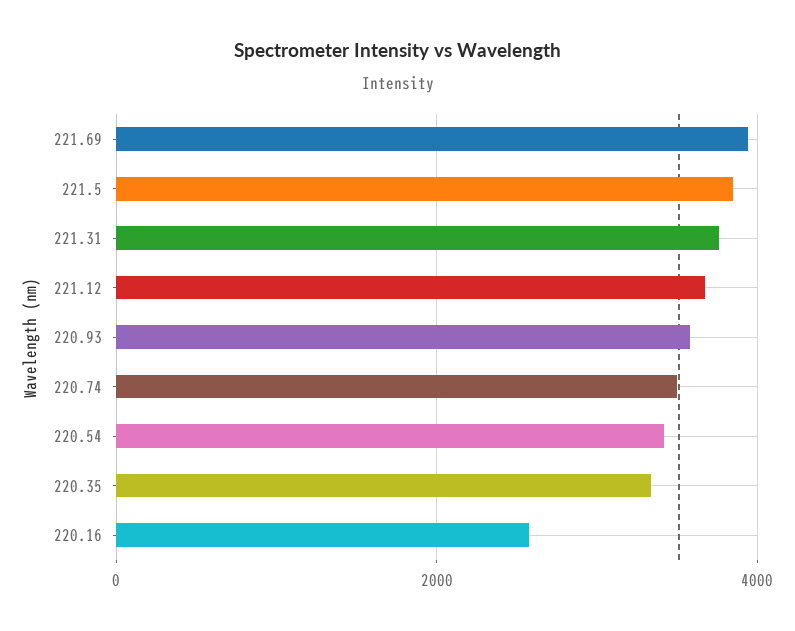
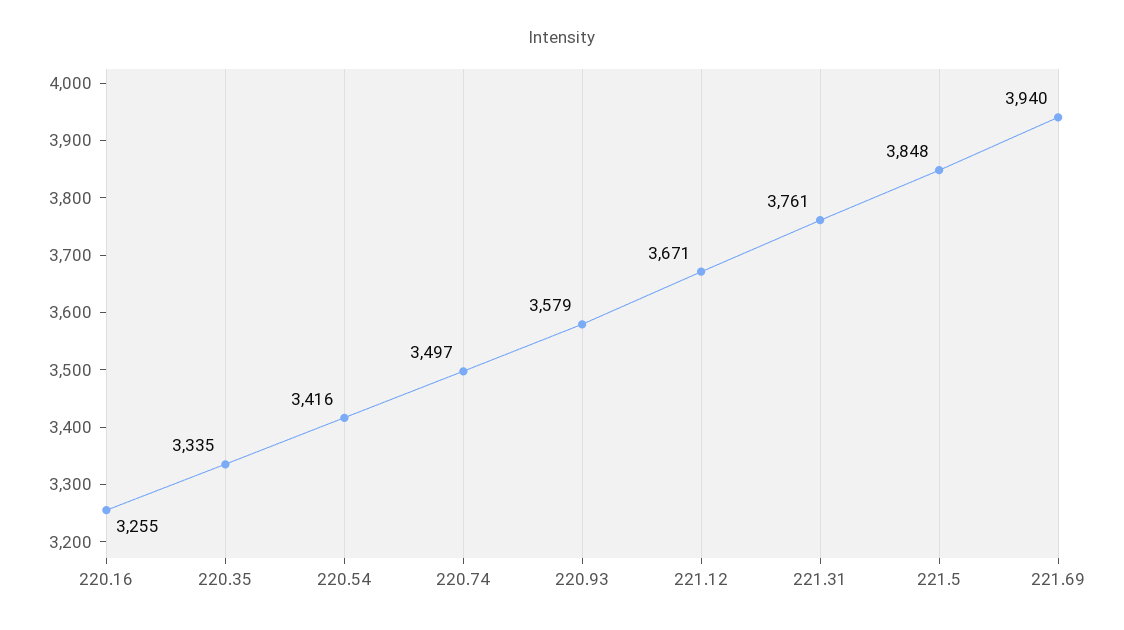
  {
    "221.69": 3940,
    "221.5": 3848,
    "221.31": 3761,
    "221.12": 3671,
    "220.93": 3579,
    "220.74": 3497,
    "220.54": 3416,
    "220.35": 3335,
-   "220.16": 2600
+   "220.16": 3255
  }

